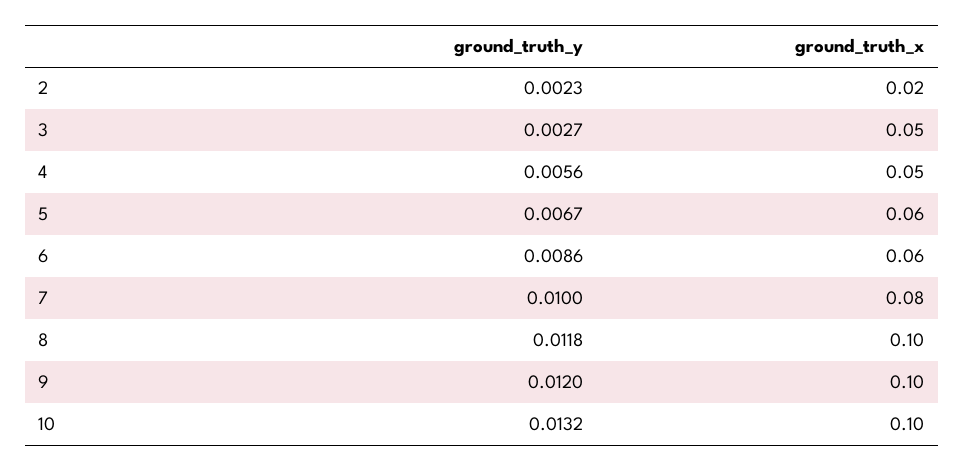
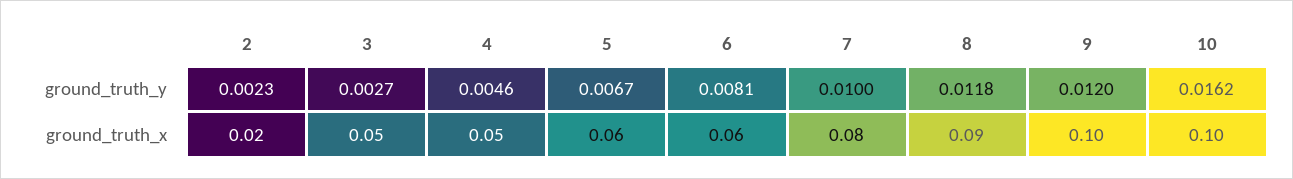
  {
    "ground_truth_y": {
      "2": 0.0023,
      "3": 0.0027,
-     "4": 0.0056,
+     "4": 0.0046,
      "5": 0.0067,
-     "6": 0.0086,
+     "6": 0.0081,
      "7": 0.01,
      "8": 0.0118,
      "9": 0.012,
-     "10": 0.0132
+     "10": 0.0162
    },
    "ground_truth_x": {
      "2": 0.02,
      "3": 0.05,
      "4": 0.05,
      "5": 0.06,
      "6": 0.06,
      "7": 0.08,
-     "8": 0.1,
+     "8": 0.09,
      "9": 0.1,
      "10": 0.1
    }
  }

